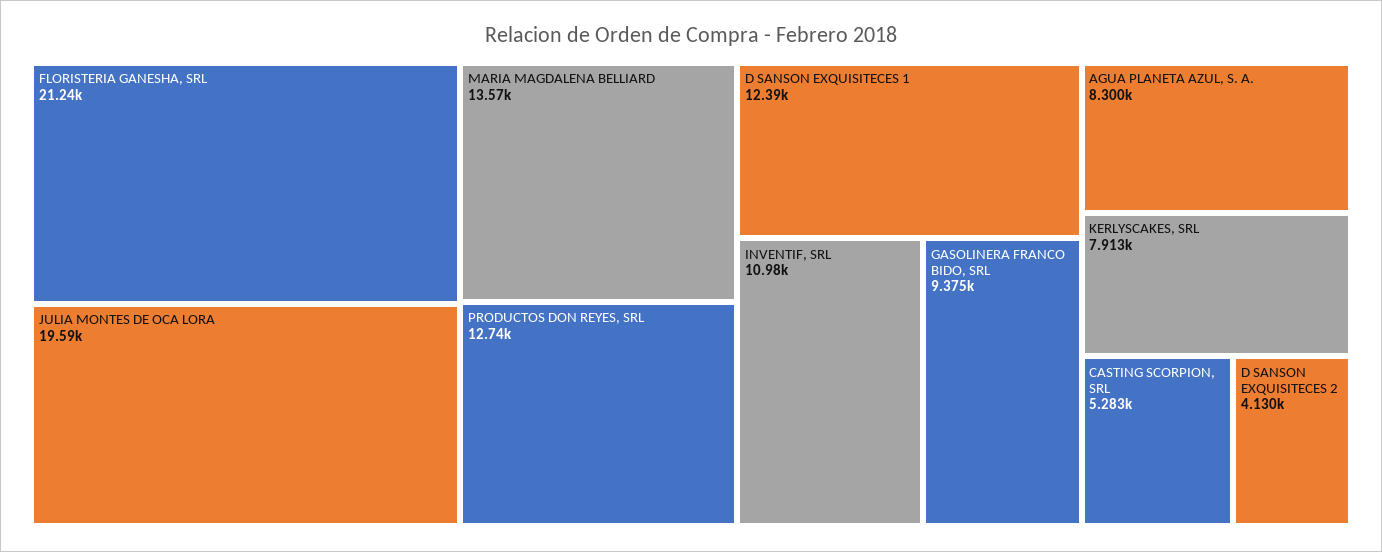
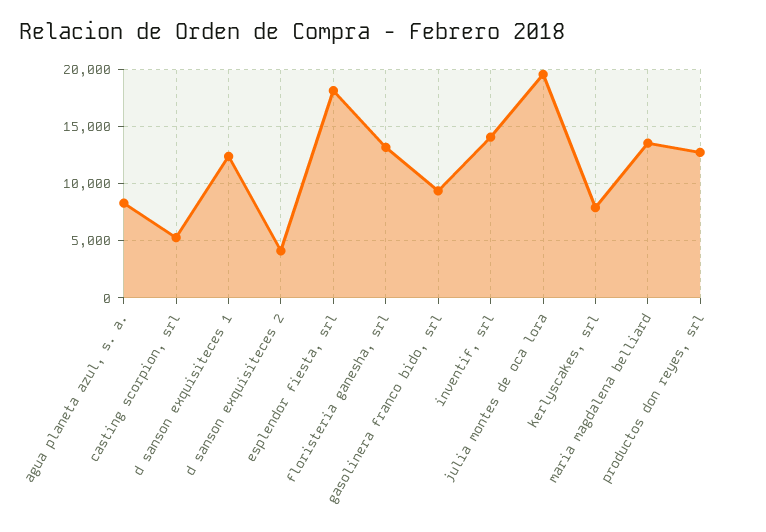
  {
-   "FLORISTERIA GANESHA, SRL": 21240,
+   "FLORISTERIA GANESHA, SRL": 13000,
    "JULIA MONTES DE OCA LORA": 19590,
    "MARIA MAGDALENA BELLIARD": 13570,
    "PRODUCTOS DON REYES, SRL": 12740,
    "D SANSON EXQUISITECES 1": 12390,
-   "INVENTIF, SRL": 10980,
+   "INVENTIF, SRL": 14000,
    "GASOLINERA FRANCO BIDO, SRL": 9375,
    "AGUA PLANETA AZUL, S. A.": 8300,
    "KERLYSCAKES, SRL": 7913,
    "CASTING SCORPION, SRL": 5283,
-   "D SANSON EXQUISITECES 2": 4130
+   "D SANSON EXQUISITECES 2": 4130,
+   "esplendor fiesta, srl": 18000
  }

